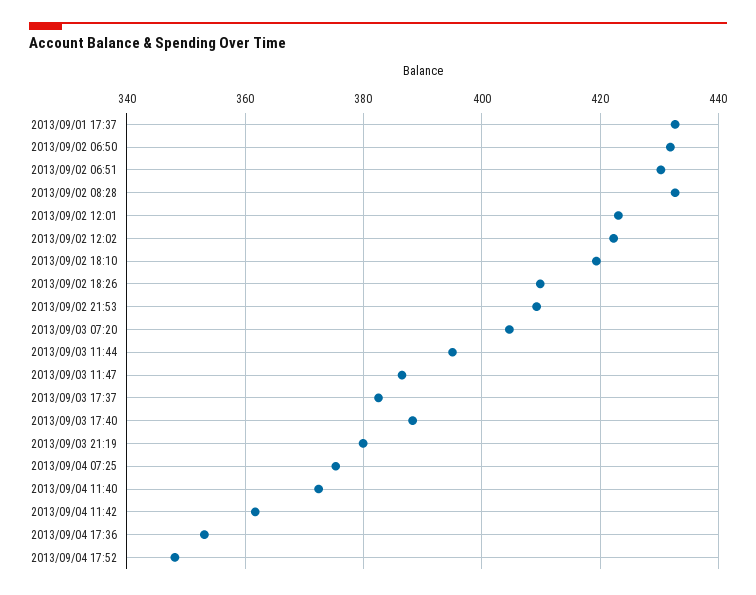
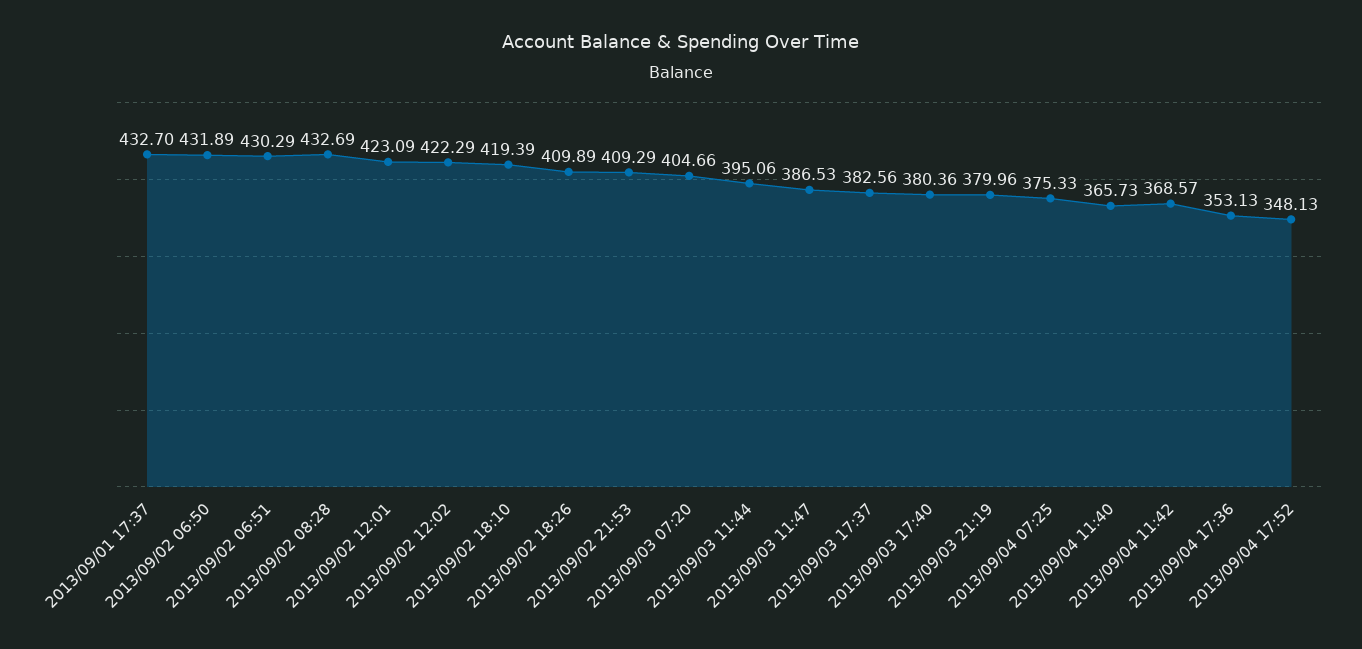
  {
    "2013/09/01 17:37": 432.7,
    "2013/09/02 06:50": 431.89,
    "2013/09/02 06:51": 430.29,
    "2013/09/02 08:28": 432.69,
    "2013/09/02 12:01": 423.09,
    "2013/09/02 12:02": 422.29,
    "2013/09/02 18:10": 419.39,
    "2013/09/02 18:26": 409.89,
    "2013/09/02 21:53": 409.29,
    "2013/09/03 07:20": 404.66,
    "2013/09/03 11:44": 395.06,
    "2013/09/03 11:47": 386.53,
    "2013/09/03 17:37": 382.56,
-   "2013/09/03 17:40": 388,
+   "2013/09/03 17:40": 380.36,
    "2013/09/03 21:19": 379.96,
    "2013/09/04 07:25": 375.33,
-   "2013/09/04 11:40": 372,
+   "2013/09/04 11:40": 365.73,
-   "2013/09/04 11:42": 362,
+   "2013/09/04 11:42": 368.57,
    "2013/09/04 17:36": 353.13,
    "2013/09/04 17:52": 348.13
  }

